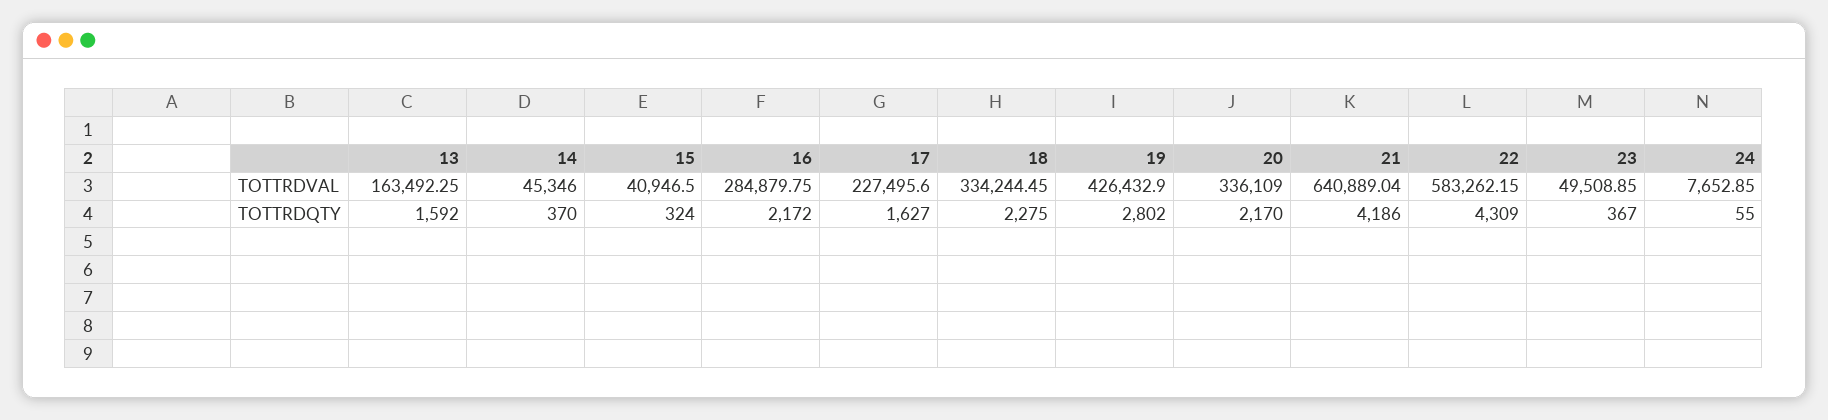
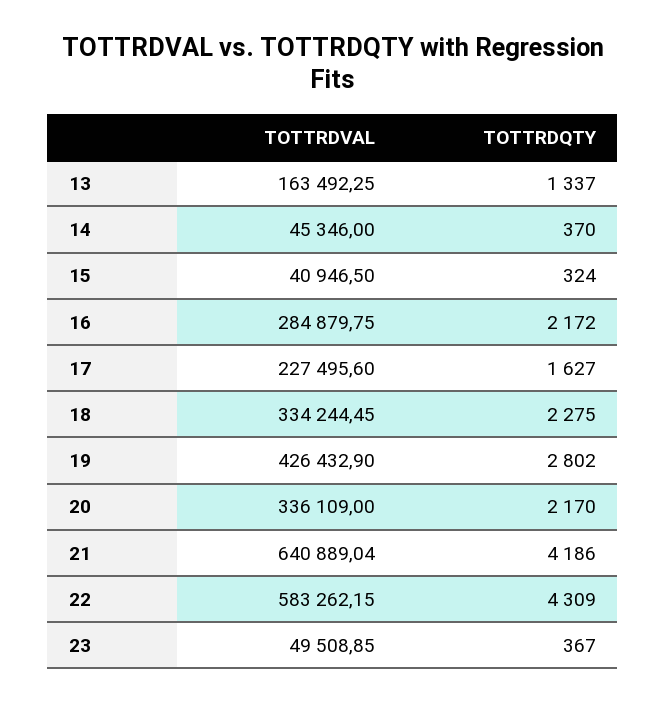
  {
    "13": {
      "TOTTRDVAL": 163492.25,
-     "TOTTRDQTY": 1592
+     "TOTTRDQTY": 1337
    },
    "14": {
      "TOTTRDVAL": 45346,
      "TOTTRDQTY": 370
    },
    "15": {
      "TOTTRDVAL": 40946.5,
      "TOTTRDQTY": 324
    },
    "16": {
      "TOTTRDVAL": 284879.75,
      "TOTTRDQTY": 2172
    },
    "17": {
      "TOTTRDVAL": 227495.6,
      "TOTTRDQTY": 1627
    },
    "18": {
      "TOTTRDVAL": 334244.45,
      "TOTTRDQTY": 2275
    },
    "19": {
      "TOTTRDVAL": 426432.9,
      "TOTTRDQTY": 2802
    },
    "20": {
      "TOTTRDVAL": 336109,
      "TOTTRDQTY": 2170
    },
    "21": {
      "TOTTRDVAL": 640889.04,
      "TOTTRDQTY": 4186
    },
    "22": {
      "TOTTRDVAL": 583262.15,
      "TOTTRDQTY": 4309
    },
    "23": {
      "TOTTRDVAL": 49508.85,
      "TOTTRDQTY": 367
-   },
+   }
-   "24": {
-     "TOTTRDVAL": 7652.85,
-     "TOTTRDQTY": 55
-   }
  }

